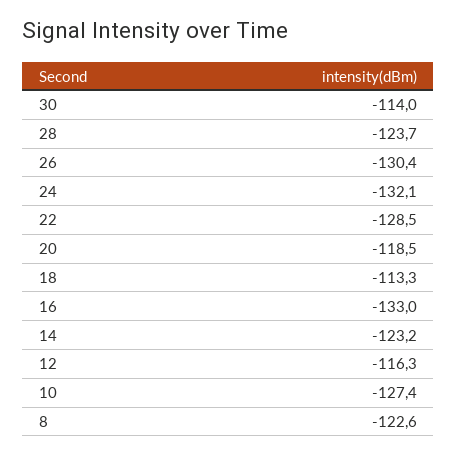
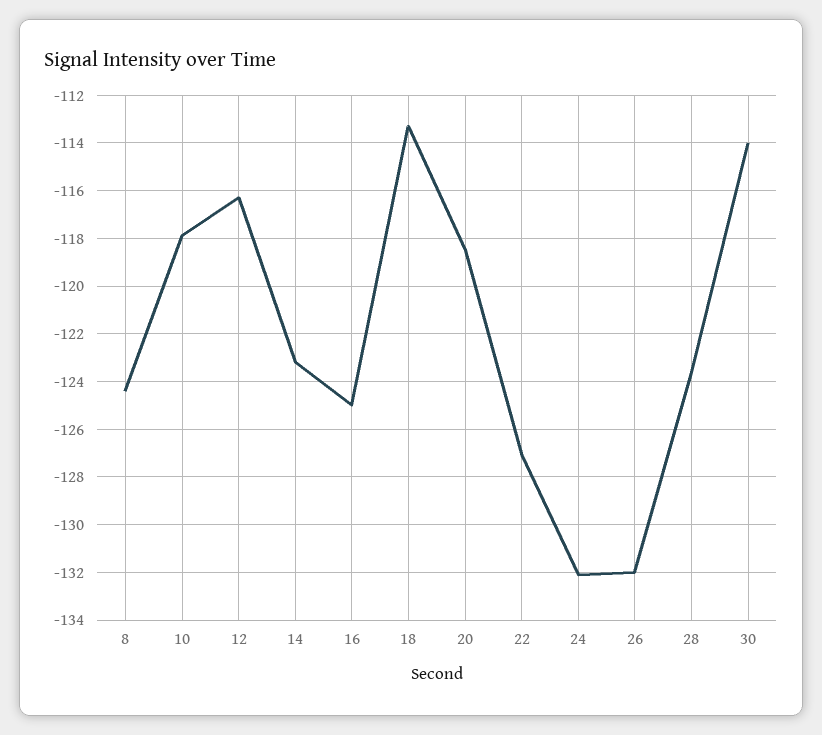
  {
    "30": -114,
    "28": -123.7,
-   "26": -130.4,
+   "26": -132,
    "24": -132.1,
-   "22": -128.5,
+   "22": -127,
    "20": -118.5,
    "18": -113.3,
-   "16": -133,
+   "16": -125,
    "14": -123.2,
    "12": -116.3,
-   "10": -127.4,
+   "10": -118,
-   "8": -122.6
+   "8": -124.5
  }

